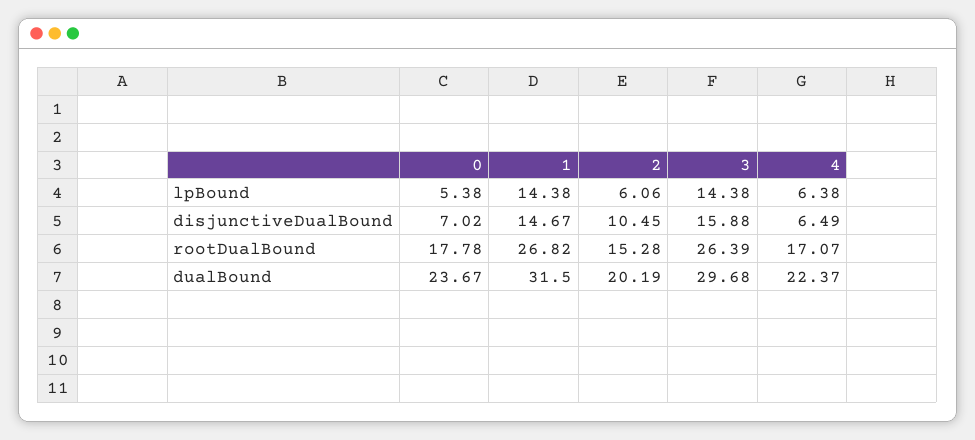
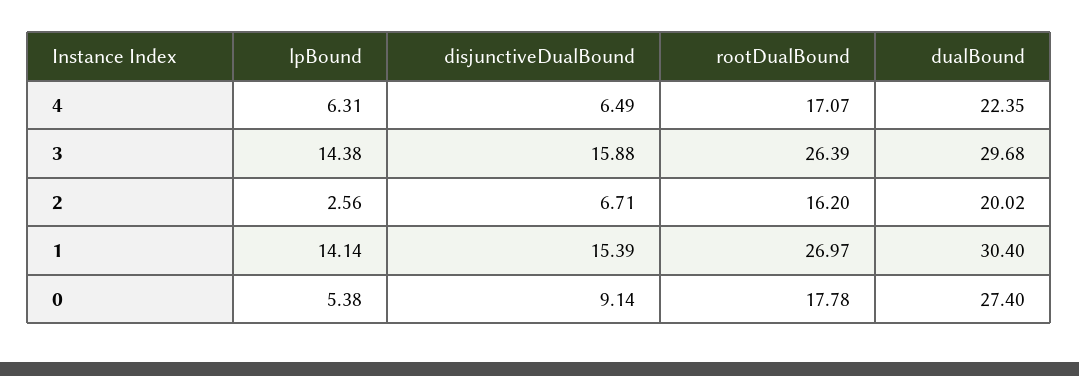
  {
    "0": {
      "lpBound": 5.38,
-     "disjunctiveDualBound": 7.02,
+     "disjunctiveDualBound": 9.14,
      "rootDualBound": 17.78,
-     "dualBound": 23.67
+     "dualBound": 27.4
    },
    "1": {
-     "lpBound": 14.38,
+     "lpBound": 14.14,
-     "disjunctiveDualBound": 14.67,
+     "disjunctiveDualBound": 15.39,
-     "rootDualBound": 26.82,
+     "rootDualBound": 26.97,
-     "dualBound": 31.5
+     "dualBound": 30.4
    },
    "2": {
-     "lpBound": 6.06,
+     "lpBound": 2.56,
-     "disjunctiveDualBound": 10.45,
+     "disjunctiveDualBound": 6.71,
-     "rootDualBound": 15.28,
+     "rootDualBound": 16.2,
-     "dualBound": 20.19
+     "dualBound": 20.02
    },
    "3": {
      "lpBound": 14.38,
      "disjunctiveDualBound": 15.88,
      "rootDualBound": 26.39,
      "dualBound": 29.68
    },
    "4": {
-     "lpBound": 6.38,
+     "lpBound": 6.31,
      "disjunctiveDualBound": 6.49,
      "rootDualBound": 17.07,
-     "dualBound": 22.37
+     "dualBound": 22.35
    }
  }

